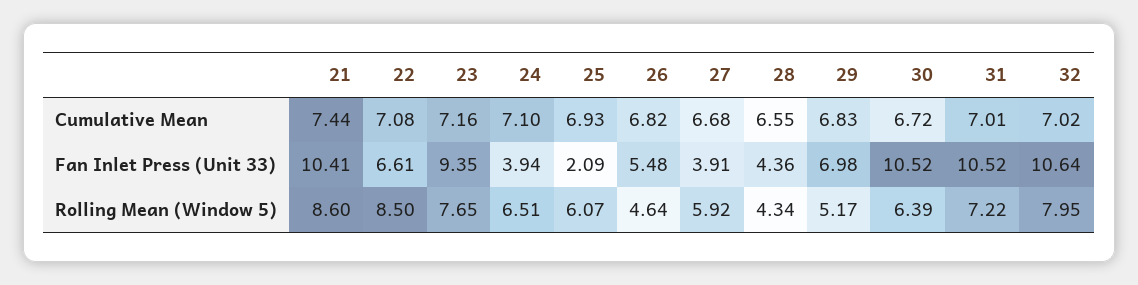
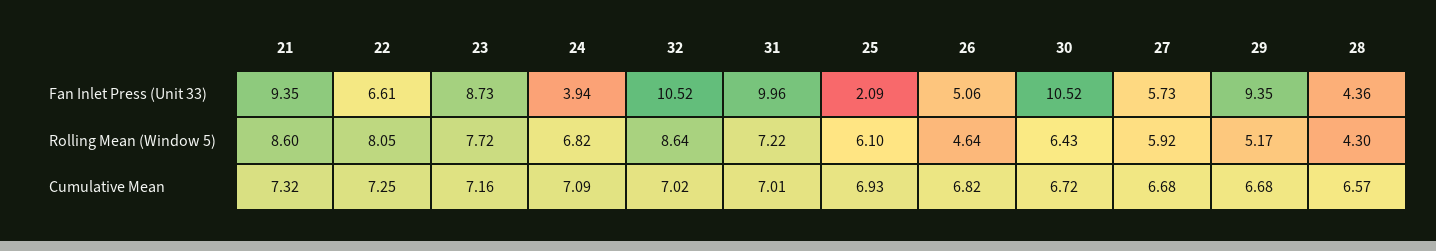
  {
    "21": {
-     "Cumulative Mean": 7.44,
+     "Cumulative Mean": 7.32,
-     "Fan Inlet Press (Unit 33)": 10.41,
+     "Fan Inlet Press (Unit 33)": 9.35,
      "Rolling Mean (Window 5)": 8.6
    },
    "22": {
-     "Cumulative Mean": 7.08,
+     "Cumulative Mean": 7.25,
      "Fan Inlet Press (Unit 33)": 6.61,
-     "Rolling Mean (Window 5)": 8.5
+     "Rolling Mean (Window 5)": 8.05
    },
    "23": {
      "Cumulative Mean": 7.16,
-     "Fan Inlet Press (Unit 33)": 9.35,
+     "Fan Inlet Press (Unit 33)": 8.73,
-     "Rolling Mean (Window 5)": 7.65
+     "Rolling Mean (Window 5)": 7.72
    },
    "24": {
-     "Cumulative Mean": 7.1,
+     "Cumulative Mean": 7.09,
      "Fan Inlet Press (Unit 33)": 3.94,
-     "Rolling Mean (Window 5)": 6.51
+     "Rolling Mean (Window 5)": 6.82
    },
    "25": {
      "Cumulative Mean": 6.93,
      "Fan Inlet Press (Unit 33)": 2.09,
-     "Rolling Mean (Window 5)": 6.07
+     "Rolling Mean (Window 5)": 6.1
    },
    "26": {
      "Cumulative Mean": 6.82,
-     "Fan Inlet Press (Unit 33)": 5.48,
+     "Fan Inlet Press (Unit 33)": 5.06,
      "Rolling Mean (Window 5)": 4.64
    },
    "27": {
      "Cumulative Mean": 6.68,
-     "Fan Inlet Press (Unit 33)": 3.91,
+     "Fan Inlet Press (Unit 33)": 5.73,
      "Rolling Mean (Window 5)": 5.92
    },
    "28": {
-     "Cumulative Mean": 6.55,
+     "Cumulative Mean": 6.57,
      "Fan Inlet Press (Unit 33)": 4.36,
-     "Rolling Mean (Window 5)": 4.34
+     "Rolling Mean (Window 5)": 4.3
    },
    "29": {
-     "Cumulative Mean": 6.83,
+     "Cumulative Mean": 6.68,
-     "Fan Inlet Press (Unit 33)": 6.98,
+     "Fan Inlet Press (Unit 33)": 9.35,
      "Rolling Mean (Window 5)": 5.17
    },
    "30": {
      "Cumulative Mean": 6.72,
      "Fan Inlet Press (Unit 33)": 10.52,
-     "Rolling Mean (Window 5)": 6.39
+     "Rolling Mean (Window 5)": 6.43
    },
    "31": {
      "Cumulative Mean": 7.01,
-     "Fan Inlet Press (Unit 33)": 10.52,
+     "Fan Inlet Press (Unit 33)": 9.96,
      "Rolling Mean (Window 5)": 7.22
    },
    "32": {
      "Cumulative Mean": 7.02,
-     "Fan Inlet Press (Unit 33)": 10.64,
+     "Fan Inlet Press (Unit 33)": 10.52,
-     "Rolling Mean (Window 5)": 7.95
+     "Rolling Mean (Window 5)": 8.64
    }
  }

